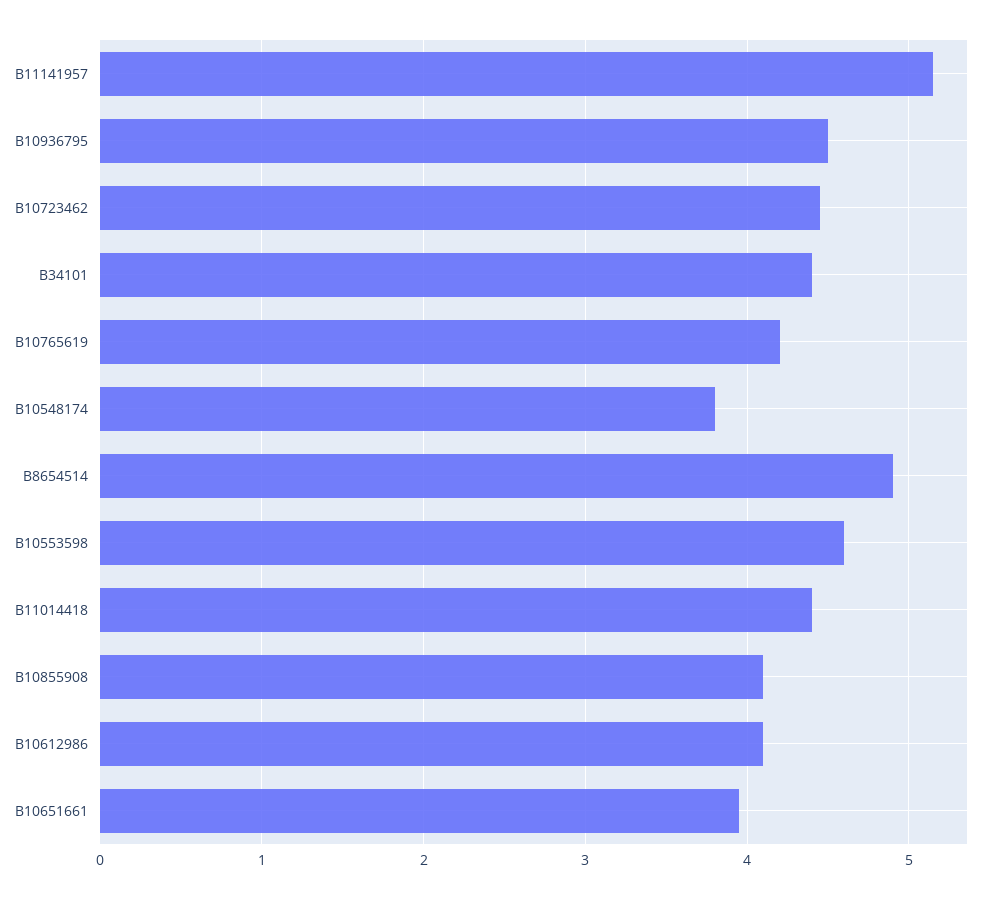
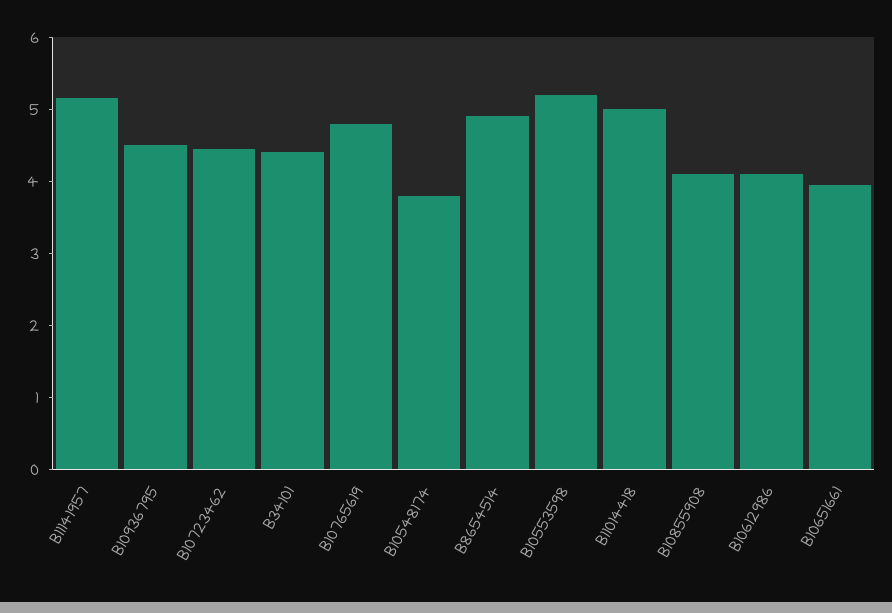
  {
    "B11141957": 5.2,
    "B10936795": 4.5,
    "B10723462": 4.5,
    "B34101": 4.4,
-   "B10765619": 4.2,
+   "B10765619": 4.8,
    "B10548174": 3.8,
    "B8654514": 4.9,
-   "B10553598": 4.6,
+   "B10553598": 5.2,
-   "B11014418": 4.4,
+   "B11014418": 5,
    "B10855908": 4.1,
    "B10612986": 4.1,
    "B10651661": 4
  }

